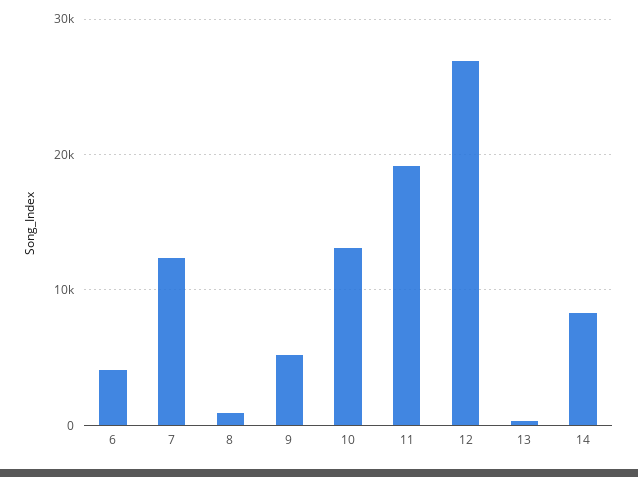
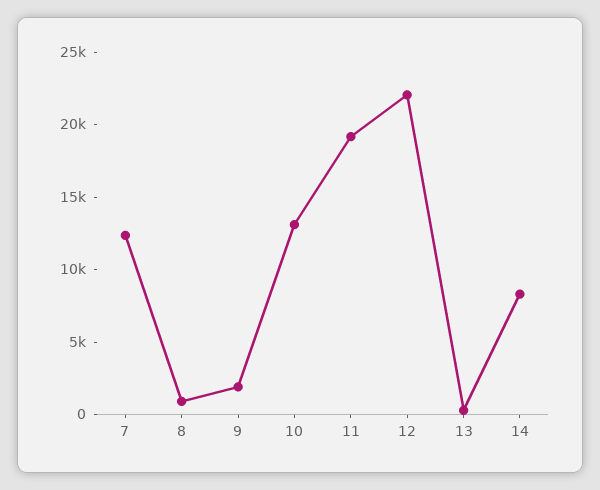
  {
-   "6": 4000,
    "7": 12000,
    "8": 1000,
-   "9": 5000,
+   "9": 2000,
    "10": 13000,
    "11": 19000,
-   "12": 27000,
+   "12": 22000,
    "13": 0,
    "14": 8000
  }

